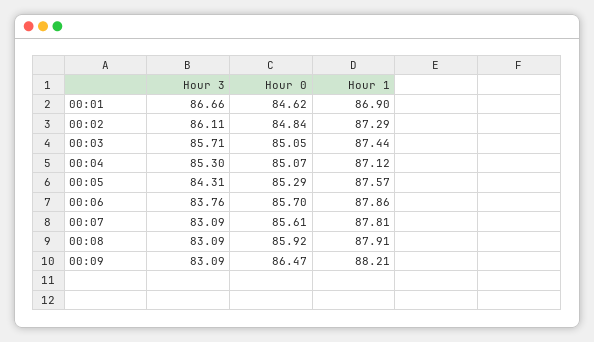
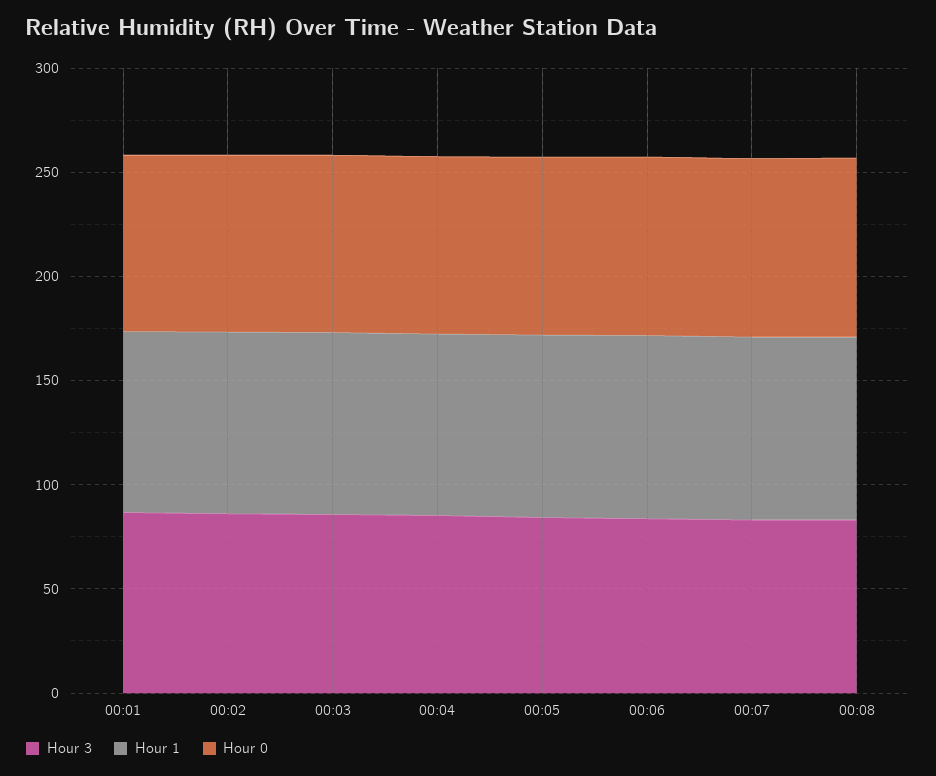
  {
    "Hour 3": {
      "00:01": 86.66,
      "00:02": 86.11,
      "00:03": 85.71,
      "00:04": 85.3,
      "00:05": 84.31,
      "00:06": 83.76,
      "00:07": 83.09,
-     "00:08": 83.09,
+     "00:08": 83.09
-     "00:09": 83.09
    },
    "Hour 0": {
      "00:01": 84.62,
      "00:02": 84.84,
      "00:03": 85.05,
      "00:04": 85.07,
      "00:05": 85.29,
      "00:06": 85.7,
      "00:07": 85.61,
-     "00:08": 85.92,
+     "00:08": 85.92
-     "00:09": 86.47
    },
    "Hour 1": {
      "00:01": 86.9,
      "00:02": 87.29,
      "00:03": 87.44,
      "00:04": 87.12,
      "00:05": 87.57,
      "00:06": 87.86,
      "00:07": 87.81,
-     "00:08": 87.91,
+     "00:08": 87.91
-     "00:09": 88.21
    }
  }

